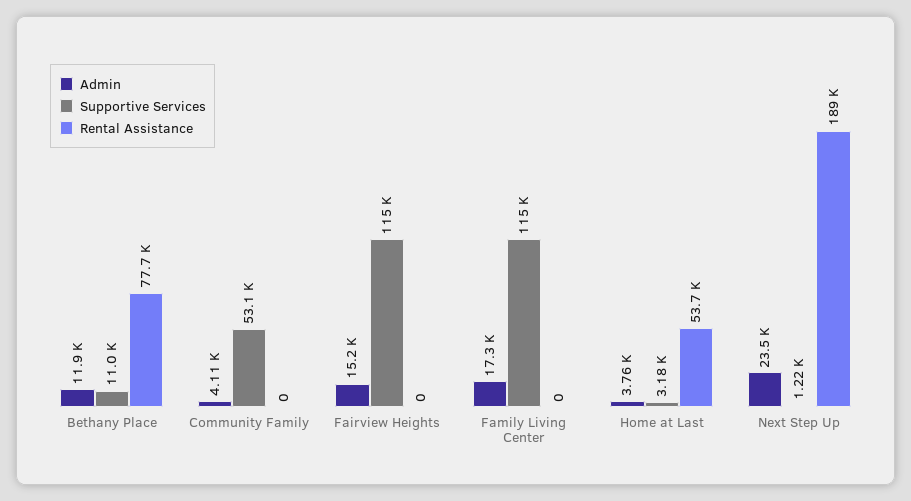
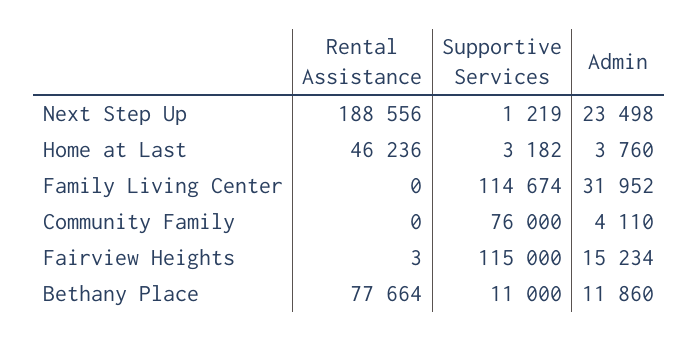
  {
    "Admin": {
      "Bethany Place": 11860,
      "Community Family": 4110,
      "Fairview Heights": 15234,
-     "Family Living Center": 17300,
+     "Family Living Center": 31952,
      "Home at Last": 3760,
      "Next Step Up": 23498
    },
    "Supportive Services": {
      "Bethany Place": 11000,
-     "Community Family": 53100,
+     "Community Family": 76000,
      "Fairview Heights": 115000,
      "Family Living Center": 114674,
      "Home at Last": 3182,
      "Next Step Up": 1219
    },
    "Rental Assistance": {
      "Bethany Place": 77664,
      "Community Family": 0,
-     "Fairview Heights": 0,
+     "Fairview Heights": 3,
      "Family Living Center": 0,
-     "Home at Last": 53700,
+     "Home at Last": 46236,
      "Next Step Up": 188556
    }
  }

